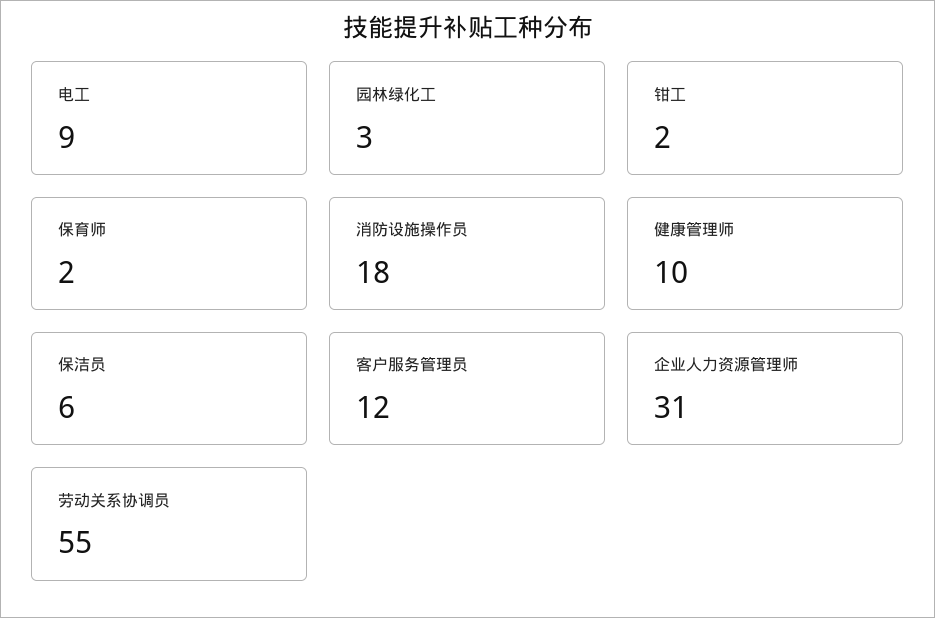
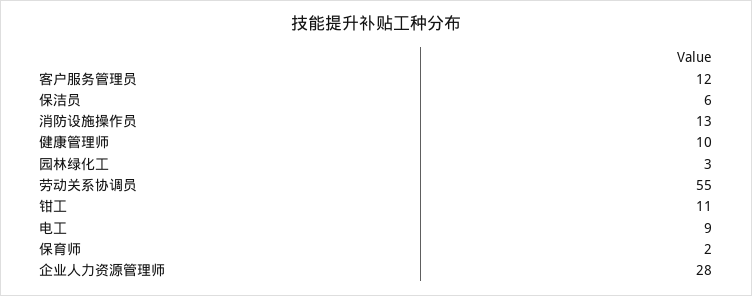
  {
    "电工": 9,
    "园林绿化工": 3,
-   "钳工": 2,
+   "钳工": 11,
    "保育师": 2,
-   "消防设施操作员": 18,
+   "消防设施操作员": 13,
    "健康管理师": 10,
    "保洁员": 6,
    "客户服务管理员": 12,
-   "企业人力资源管理师": 31,
+   "企业人力资源管理师": 28,
    "劳动关系协调员": 55
  }

